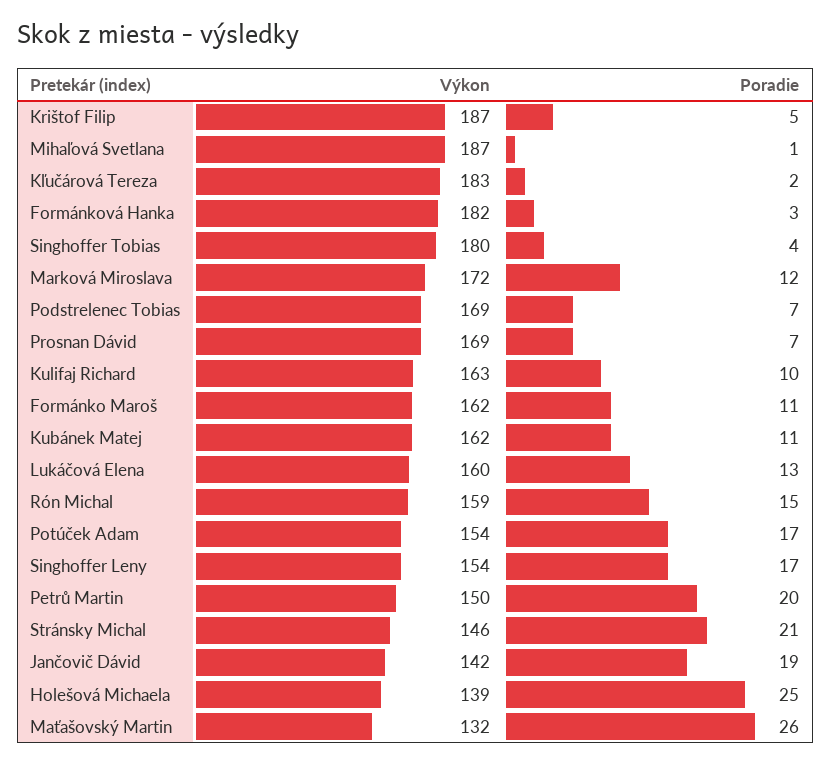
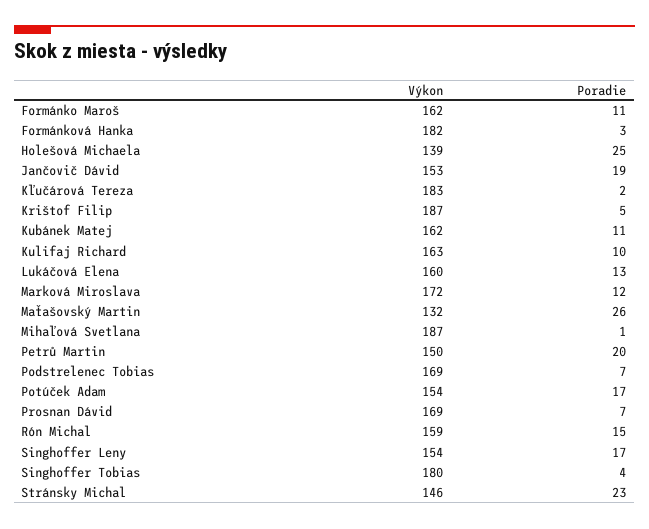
  {
    "Výkon": {
      "Krištof Filip": 187,
      "Mihaľová Svetlana": 187,
      "Kľučárová Tereza": 183,
      "Formánková Hanka": 182,
      "Singhoffer Tobias": 180,
      "Marková Miroslava": 172,
      "Podstrelenec Tobias": 169,
      "Prosnan Dávid": 169,
      "Kulifaj Richard": 163,
      "Formánko Maroš": 162,
      "Kubánek Matej": 162,
      "Lukáčová Elena": 160,
      "Rón Michal": 159,
      "Potúček Adam": 154,
      "Singhoffer Leny": 154,
      "Petrů Martin": 150,
      "Stránsky Michal": 146,
-     "Jančovič Dávid": 142,
+     "Jančovič Dávid": 153,
      "Holešová Michaela": 139,
      "Maťašovský Martin": 132
    },
    "Poradie": {
      "Krištof Filip": 5,
      "Mihaľová Svetlana": 1,
      "Kľučárová Tereza": 2,
      "Formánková Hanka": 3,
      "Singhoffer Tobias": 4,
      "Marková Miroslava": 12,
      "Podstrelenec Tobias": 7,
      "Prosnan Dávid": 7,
      "Kulifaj Richard": 10,
      "Formánko Maroš": 11,
      "Kubánek Matej": 11,
      "Lukáčová Elena": 13,
      "Rón Michal": 15,
      "Potúček Adam": 17,
      "Singhoffer Leny": 17,
      "Petrů Martin": 20,
-     "Stránsky Michal": 21,
+     "Stránsky Michal": 23,
      "Jančovič Dávid": 19,
      "Holešová Michaela": 25,
      "Maťašovský Martin": 26
    }
  }

